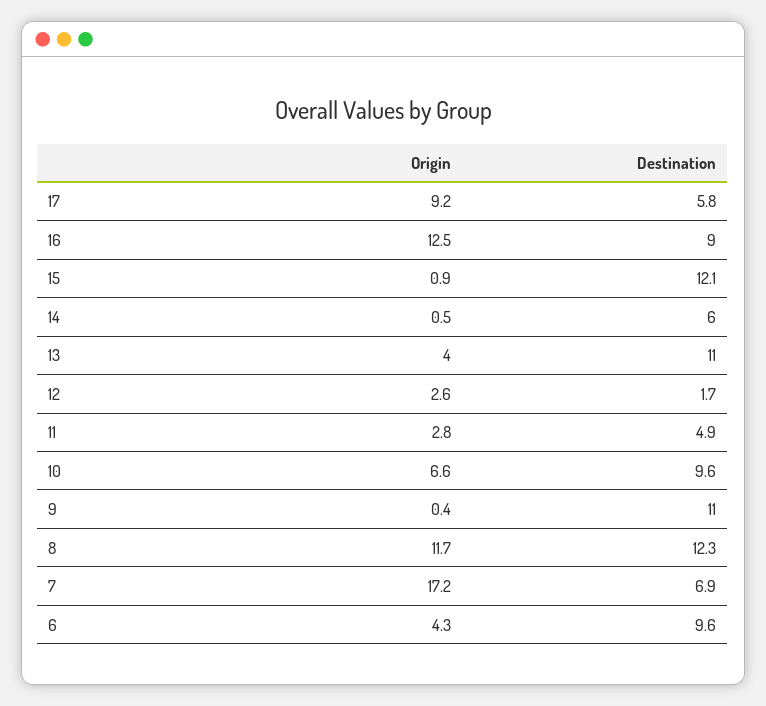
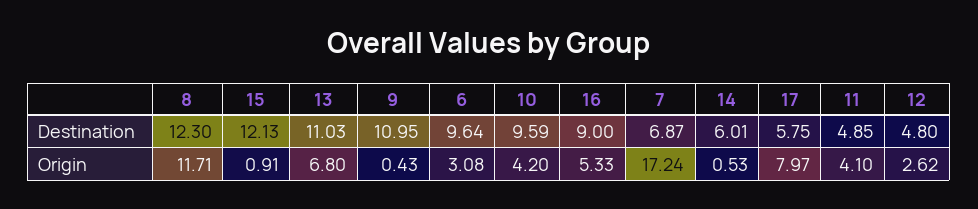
  {
    "Origin": {
-     "17": 9.2,
+     "17": 7.97,
-     "16": 12.5,
+     "16": 5.33,
      "15": 0.91,
      "14": 0.53,
-     "13": 4,
+     "13": 6.8,
      "12": 2.62,
-     "11": 2.8,
+     "11": 4.1,
-     "10": 6.6,
+     "10": 4.2,
      "9": 0.43,
      "8": 11.71,
      "7": 17.24,
-     "6": 4.3
+     "6": 3.08
    },
    "Destination": {
      "17": 5.75,
      "16": 9,
      "15": 12.13,
      "14": 6.01,
      "13": 11.03,
-     "12": 1.7,
+     "12": 4.8,
      "11": 4.85,
      "10": 9.59,
      "9": 10.95,
      "8": 12.3,
      "7": 6.87,
      "6": 9.64
    }
  }

